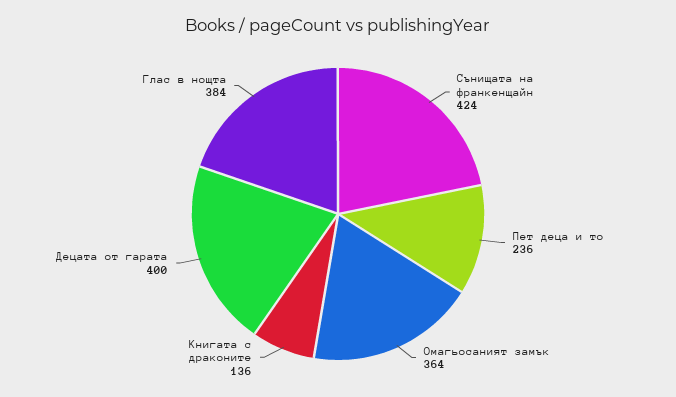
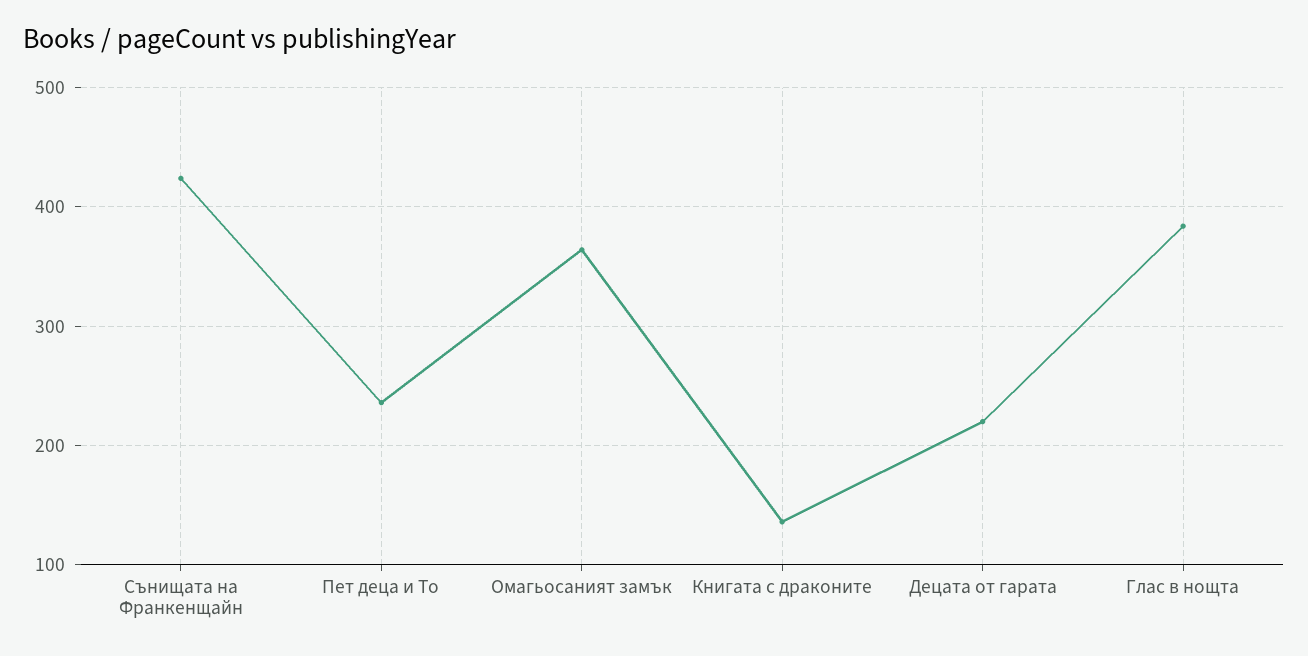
  {
    "Сънищата на франкенщайн": 424,
    "Пет деца и то": 236,
    "Омагьосаният замък": 364,
    "Книгата с драконите": 136,
-   "Децата от гарата": 400,
+   "Децата от гарата": 220,
    "Глас в нощта": 384
  }

